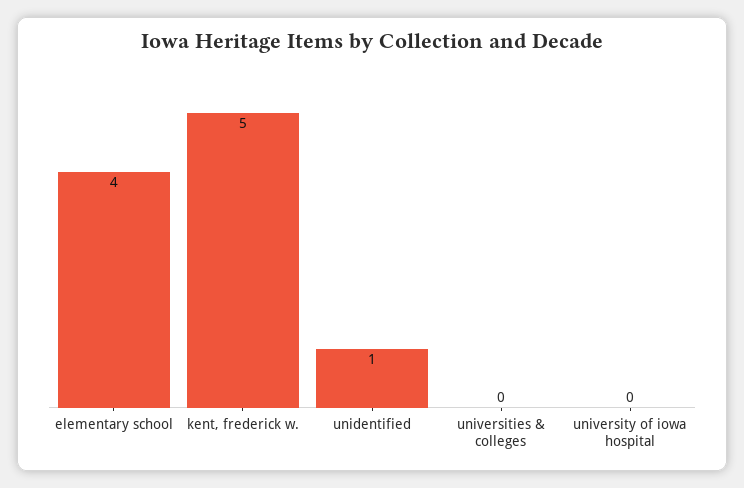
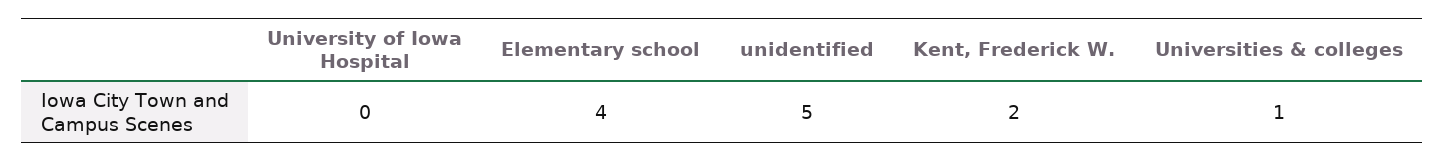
  {
    "elementary school": 4,
-   "kent, frederick w.": 5,
+   "kent, frederick w.": 2,
-   "unidentified": 1,
+   "unidentified": 5,
-   "universities & colleges": 0,
+   "universities & colleges": 1,
    "university of iowa hospital": 0
  }

